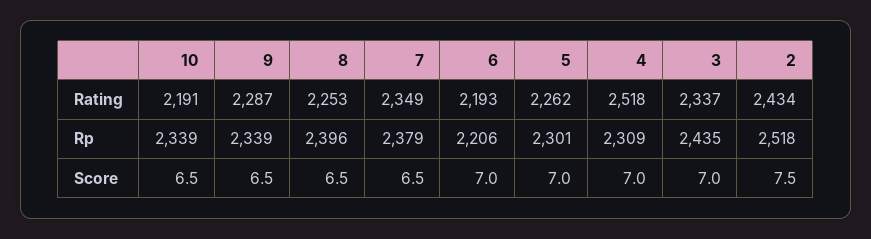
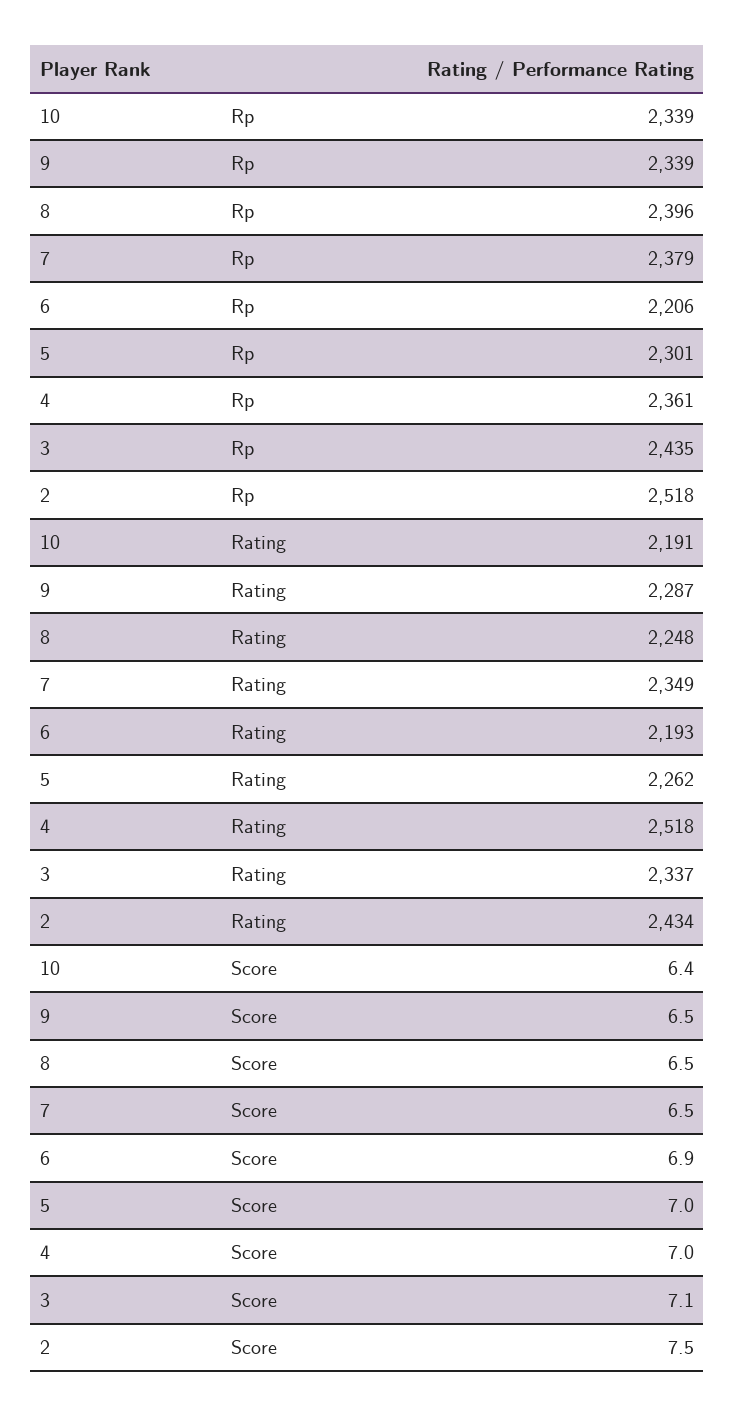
  {
    "10": {
      "Rating": 2191,
      "Rp": 2339,
-     "Score": 6.5
+     "Score": 6.4
    },
    "9": {
      "Rating": 2287,
      "Rp": 2339,
      "Score": 6.5
    },
    "8": {
-     "Rating": 2253,
+     "Rating": 2248,
      "Rp": 2396,
      "Score": 6.5
    },
    "7": {
      "Rating": 2349,
      "Rp": 2379,
      "Score": 6.5
    },
    "6": {
      "Rating": 2193,
      "Rp": 2206,
-     "Score": 7
+     "Score": 6.9
    },
    "5": {
      "Rating": 2262,
      "Rp": 2301,
      "Score": 7
    },
    "4": {
      "Rating": 2518,
-     "Rp": 2309,
+     "Rp": 2361,
      "Score": 7
    },
    "3": {
      "Rating": 2337,
      "Rp": 2435,
-     "Score": 7
+     "Score": 7.1
    },
    "2": {
      "Rating": 2434,
      "Rp": 2518,
      "Score": 7.5
    }
  }

